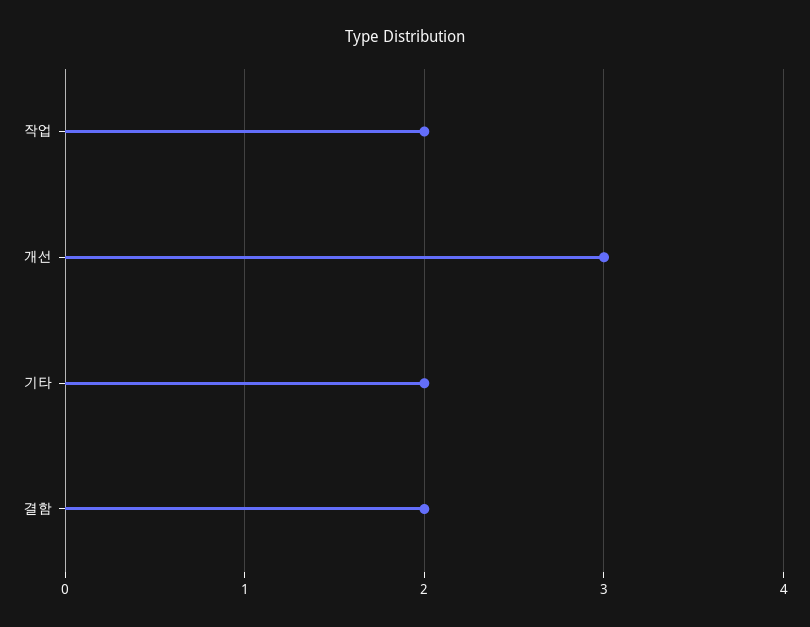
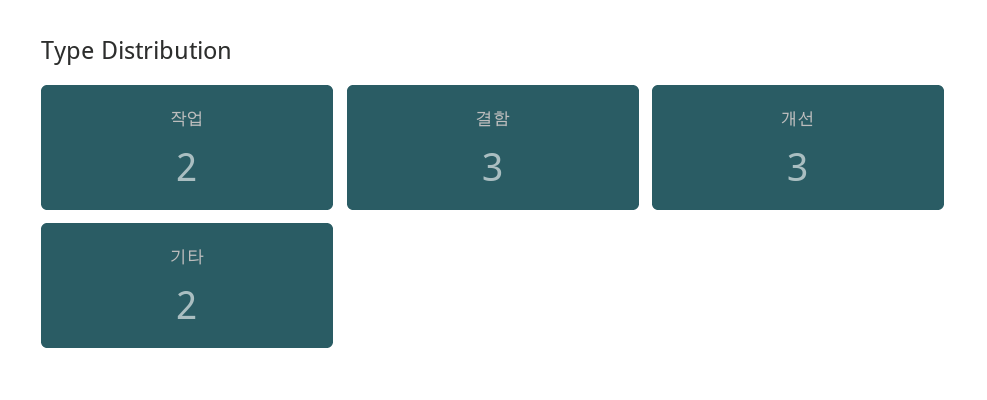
  {
    "작업": 2,
    "개선": 3,
    "기타": 2,
-   "결함": 2
+   "결함": 3
  }

